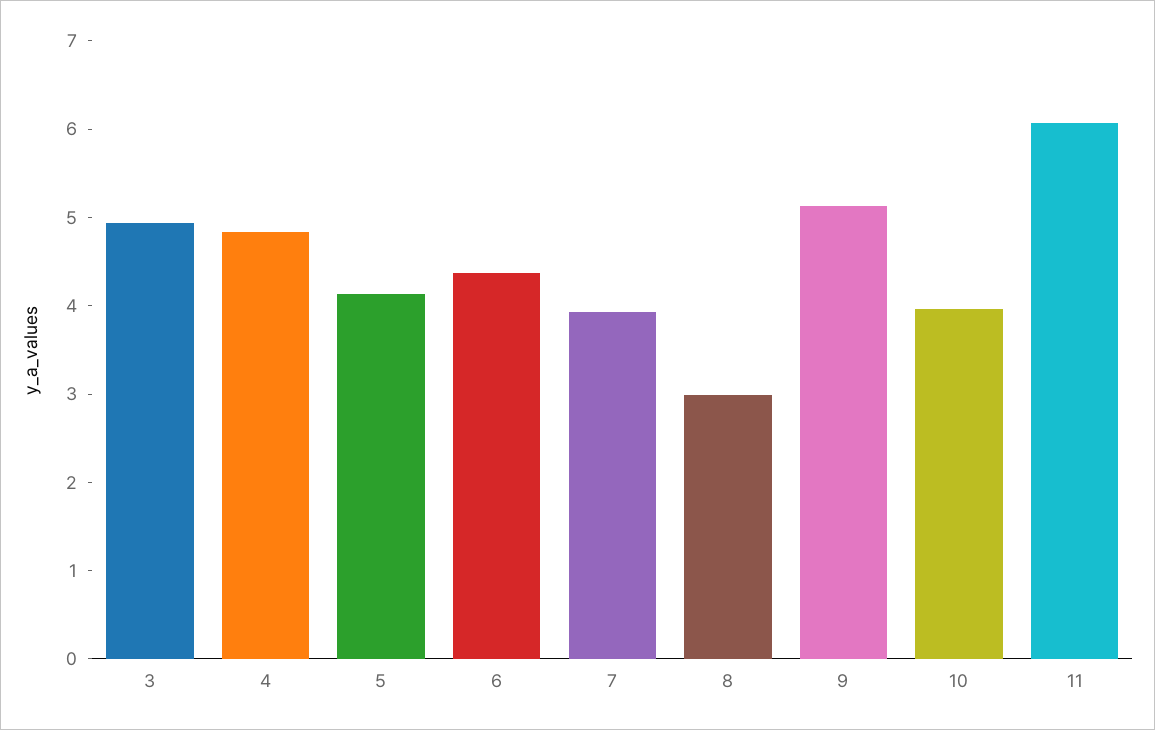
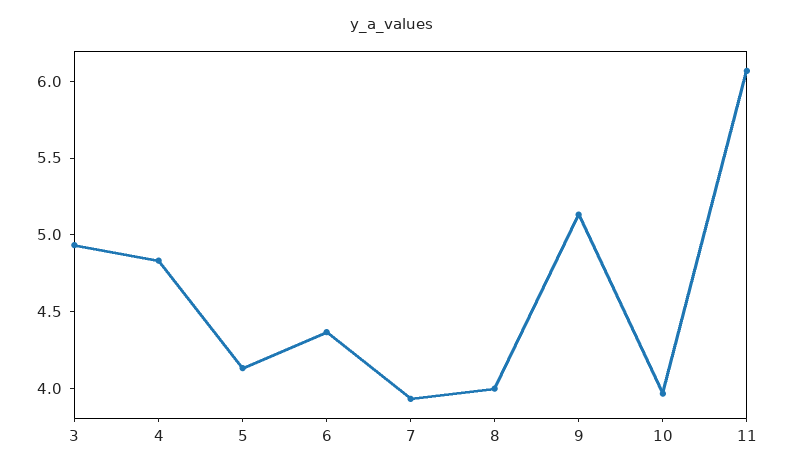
  {
    "3": 4.9,
    "4": 4.8,
    "5": 4.1,
    "6": 4.4,
    "7": 3.9,
-   "8": 3,
+   "8": 4,
    "9": 5.1,
    "10": 4,
    "11": 6.1
  }

